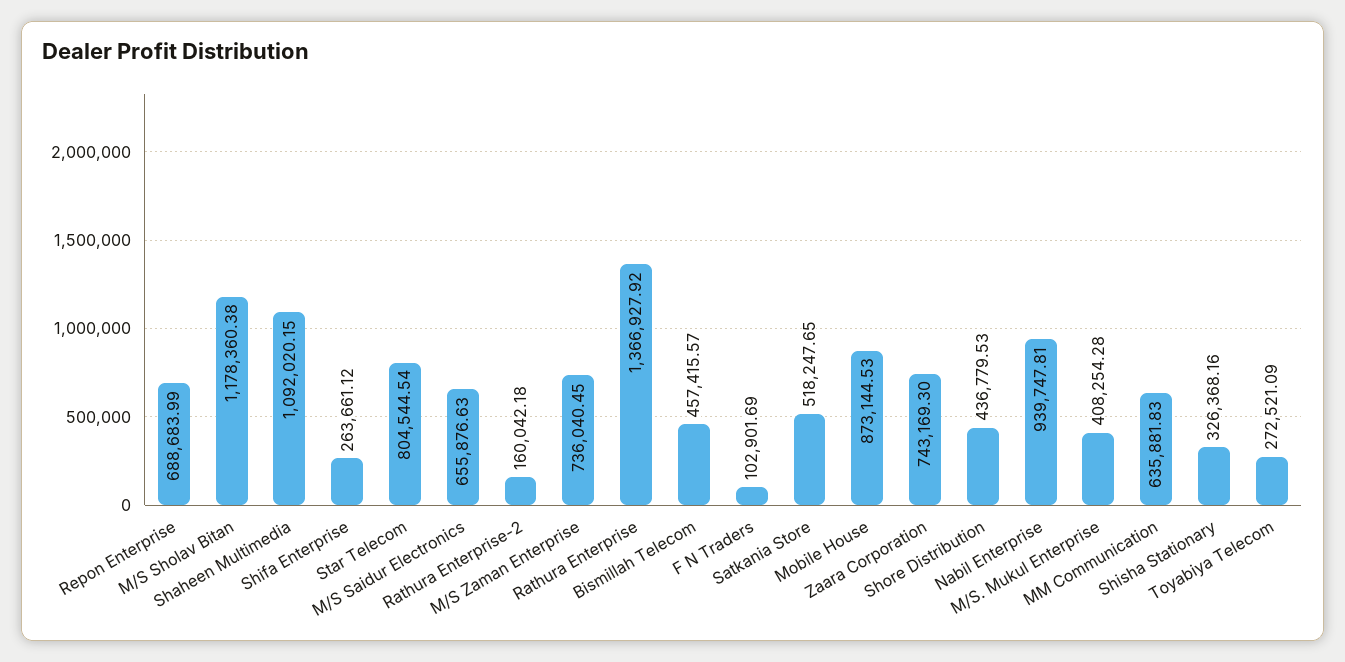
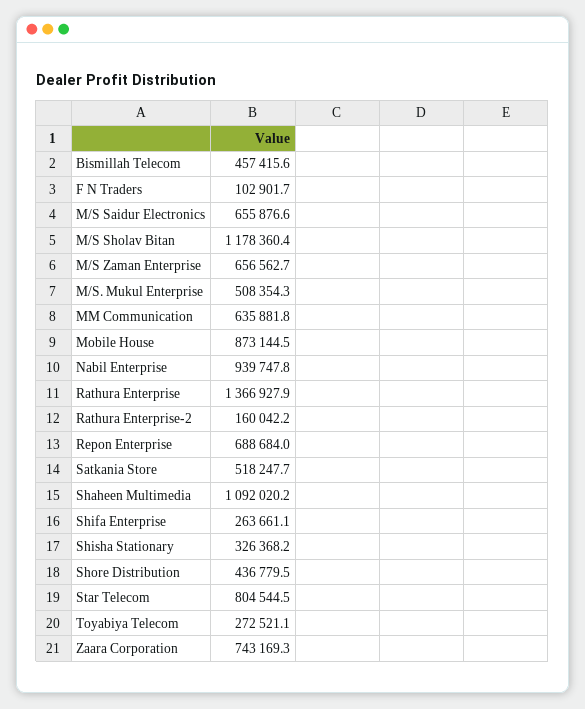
  {
    "Repon Enterprise": 688683.99,
    "M/S Sholav Bitan": 1178360.38,
    "Shaheen Multimedia": 1092020.15,
    "Shifa Enterprise": 263661.12,
    "Star Telecom": 804544.54,
    "M/S Saidur Electronics": 655876.63,
    "Rathura Enterprise-2": 160042.18,
-   "M/S Zaman Enterprise": 736040.45,
+   "M/S Zaman Enterprise": 656562.7,
    "Rathura Enterprise": 1366927.92,
    "Bismillah Telecom": 457415.57,
    "F N Traders": 102901.69,
    "Satkania Store": 518247.65,
    "Mobile House": 873144.53,
    "Zaara Corporation": 743169.3,
    "Shore Distribution": 436779.53,
    "Nabil Enterprise": 939747.81,
-   "M/S. Mukul Enterprise": 408254.28,
+   "M/S. Mukul Enterprise": 508354.3,
    "MM Communication": 635881.83,
    "Shisha Stationary": 326368.16,
    "Toyabiya Telecom": 272521.09
  }

